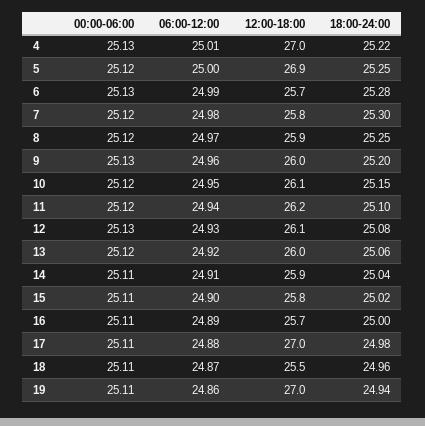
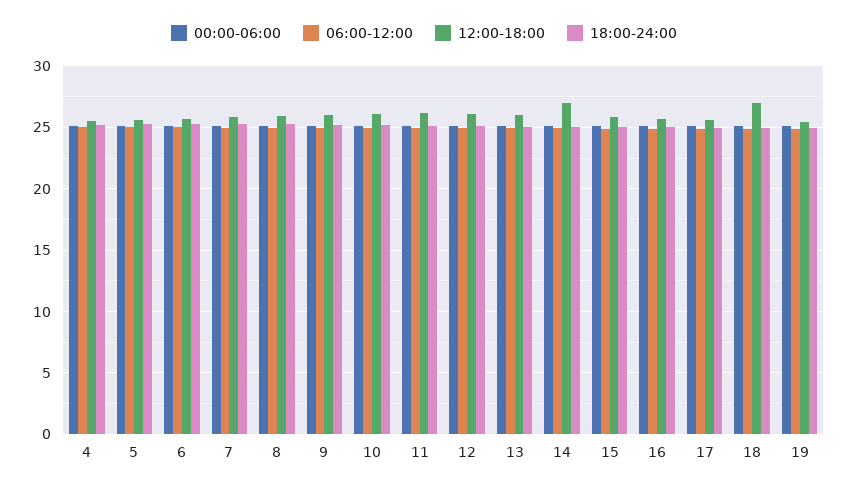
  {
    "00:00-06:00": {
      "4": 25.13,
      "5": 25.12,
      "6": 25.13,
      "7": 25.12,
      "8": 25.12,
      "9": 25.13,
      "10": 25.12,
      "11": 25.12,
      "12": 25.13,
      "13": 25.12,
      "14": 25.11,
      "15": 25.11,
      "16": 25.11,
      "17": 25.11,
      "18": 25.11,
      "19": 25.11
    },
    "06:00-12:00": {
      "4": 25.01,
      "5": 25,
      "6": 24.99,
      "7": 24.98,
      "8": 24.97,
      "9": 24.96,
      "10": 24.95,
      "11": 24.94,
      "12": 24.93,
      "13": 24.92,
      "14": 24.91,
      "15": 24.9,
      "16": 24.89,
      "17": 24.88,
      "18": 24.87,
      "19": 24.86
    },
    "12:00-18:00": {
-     "4": 27,
+     "4": 25.5,
-     "5": 26.9,
+     "5": 25.5,
      "6": 25.7,
      "7": 25.8,
      "8": 25.9,
      "9": 26,
      "10": 26.1,
      "11": 26.2,
      "12": 26.1,
      "13": 26,
-     "14": 25.9,
+     "14": 27,
      "15": 25.8,
      "16": 25.7,
-     "17": 27,
+     "17": 25.5,
-     "18": 25.5,
+     "18": 27,
-     "19": 27
+     "19": 25.5
    },
    "18:00-24:00": {
      "4": 25.22,
      "5": 25.25,
      "6": 25.28,
      "7": 25.3,
      "8": 25.25,
      "9": 25.2,
      "10": 25.15,
      "11": 25.1,
      "12": 25.08,
      "13": 25.06,
      "14": 25.04,
      "15": 25.02,
      "16": 25,
      "17": 24.98,
      "18": 24.96,
      "19": 24.94
    }
  }

